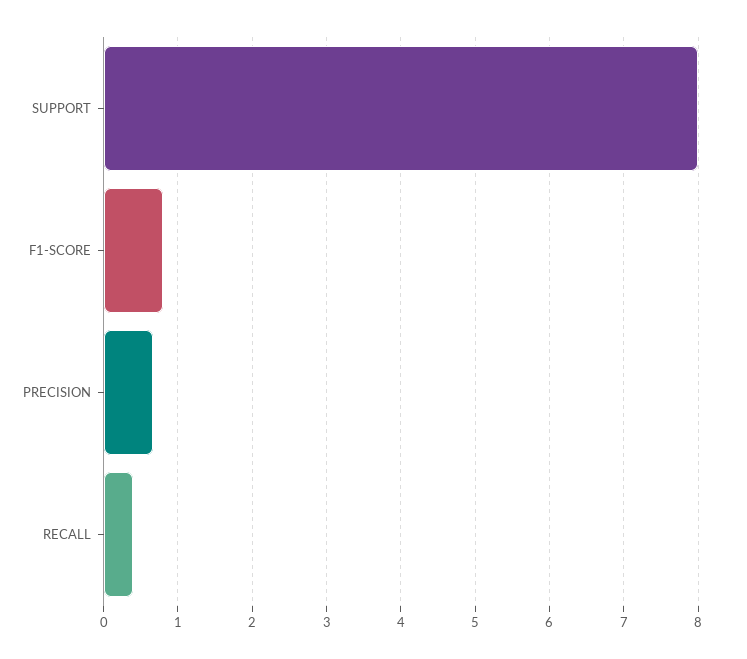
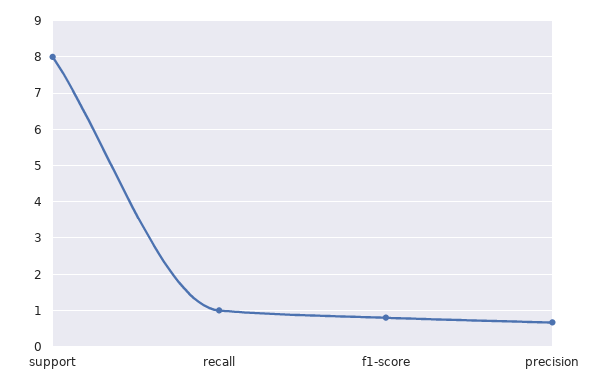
  {
    "SUPPORT": 8,
    "F1-SCORE": 0.8,
    "PRECISION": 0.7,
-   "RECALL": 0.4
+   "RECALL": 1
  }

